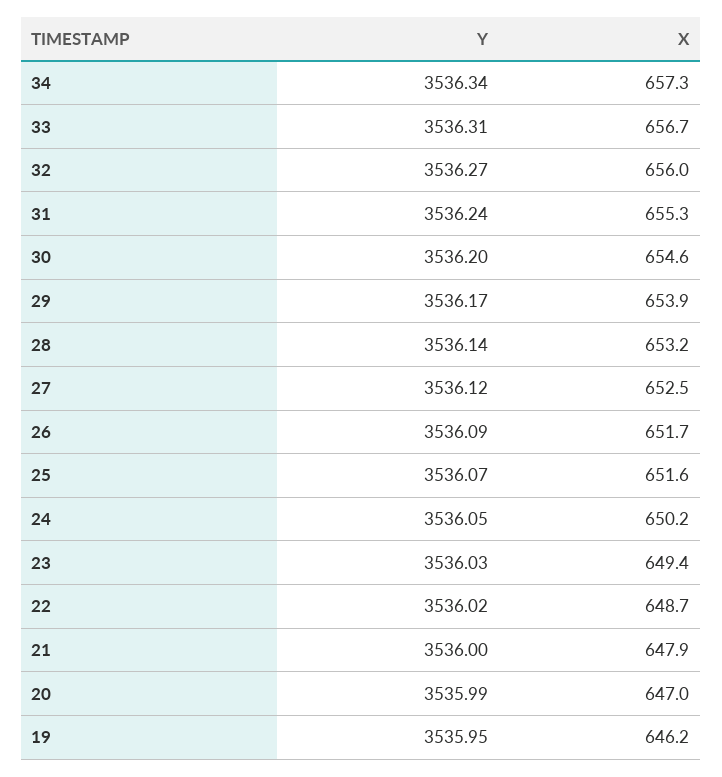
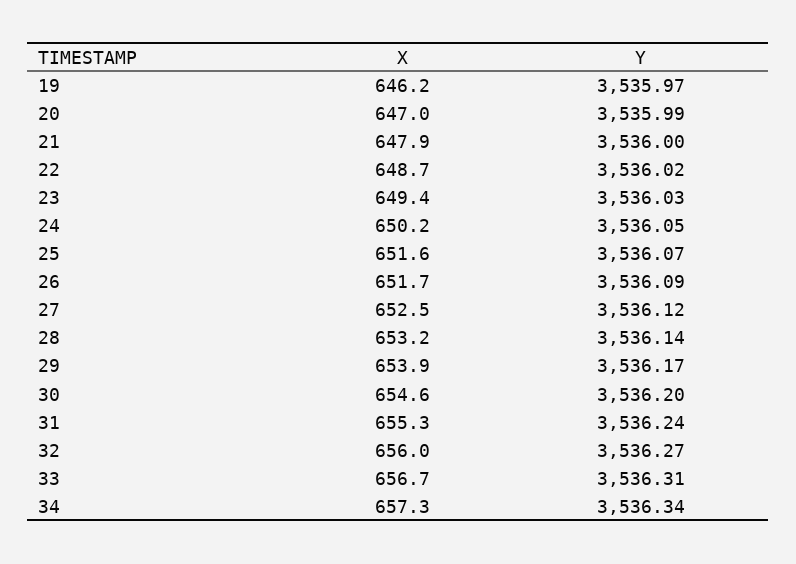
  {
    "Y": {
      "34": 3536.34,
      "33": 3536.31,
      "32": 3536.27,
      "31": 3536.24,
      "30": 3536.2,
      "29": 3536.17,
      "28": 3536.14,
      "27": 3536.12,
      "26": 3536.09,
      "25": 3536.07,
      "24": 3536.05,
      "23": 3536.03,
      "22": 3536.02,
      "21": 3536,
      "20": 3535.99,
-     "19": 3535.95
+     "19": 3535.97
    },
    "X": {
      "34": 657.3,
      "33": 656.7,
      "32": 656,
      "31": 655.3,
      "30": 654.6,
      "29": 653.9,
      "28": 653.2,
      "27": 652.5,
      "26": 651.7,
      "25": 651.6,
      "24": 650.2,
      "23": 649.4,
      "22": 648.7,
      "21": 647.9,
      "20": 647,
      "19": 646.2
    }
  }

